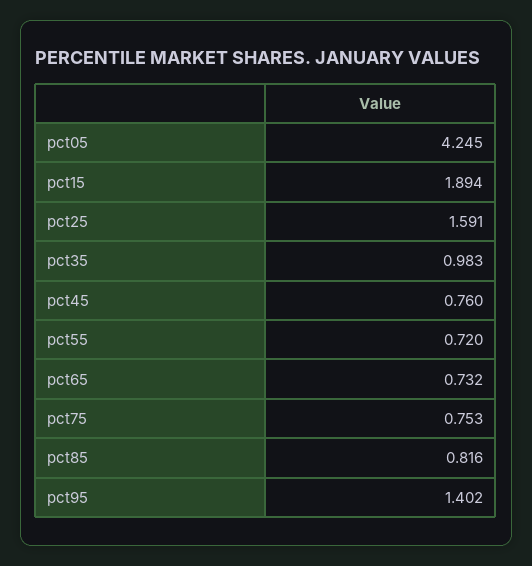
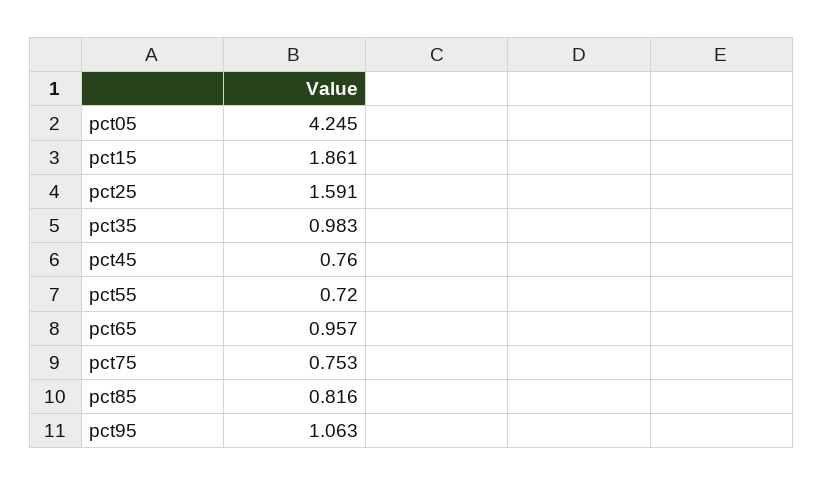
  {
    "pct05": 4.245,
-   "pct15": 1.894,
+   "pct15": 1.861,
    "pct25": 1.591,
    "pct35": 0.983,
    "pct45": 0.76,
    "pct55": 0.72,
-   "pct65": 0.732,
+   "pct65": 0.957,
    "pct75": 0.753,
    "pct85": 0.816,
-   "pct95": 1.402
+   "pct95": 1.063
  }

